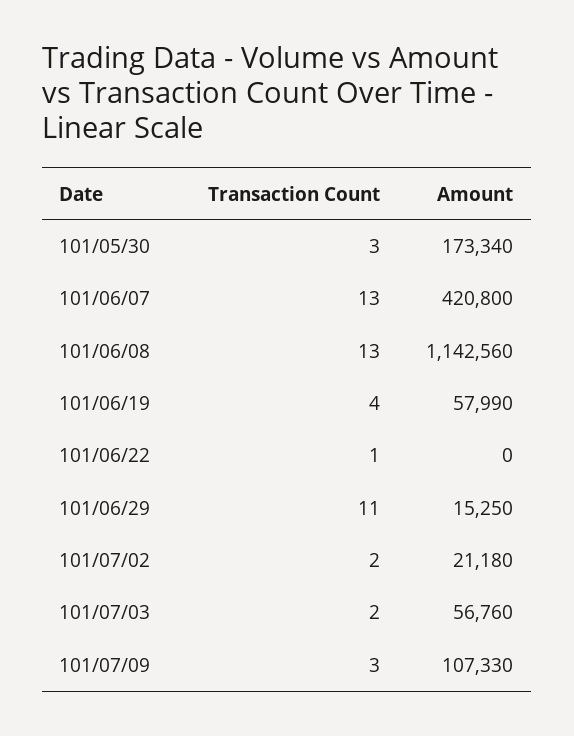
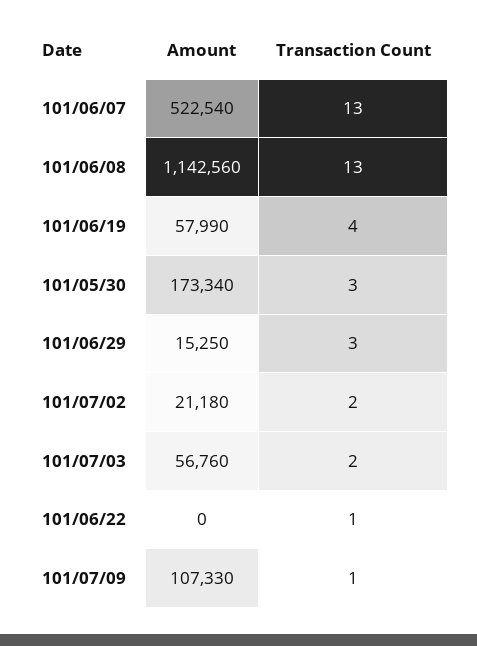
  {
    "Transaction Count": {
      "101/05/30": 3,
      "101/06/07": 13,
      "101/06/08": 13,
      "101/06/19": 4,
      "101/06/22": 1,
-     "101/06/29": 11,
+     "101/06/29": 3,
      "101/07/02": 2,
      "101/07/03": 2,
-     "101/07/09": 3
+     "101/07/09": 1
    },
    "Amount": {
      "101/05/30": 173340,
-     "101/06/07": 420800,
+     "101/06/07": 522540,
      "101/06/08": 1142560,
      "101/06/19": 57990,
      "101/06/22": 0,
      "101/06/29": 15250,
      "101/07/02": 21180,
      "101/07/03": 56760,
      "101/07/09": 107330
    }
  }

